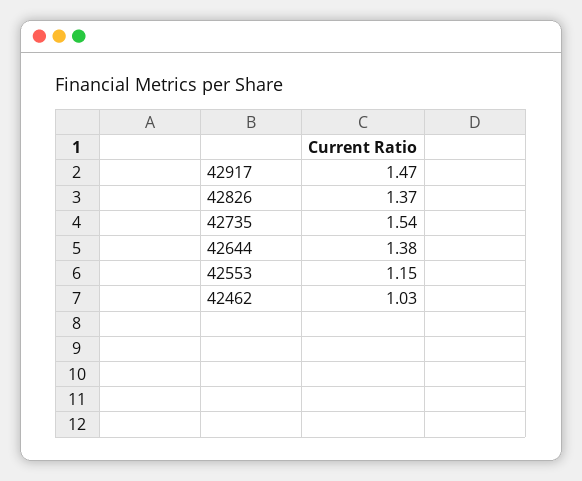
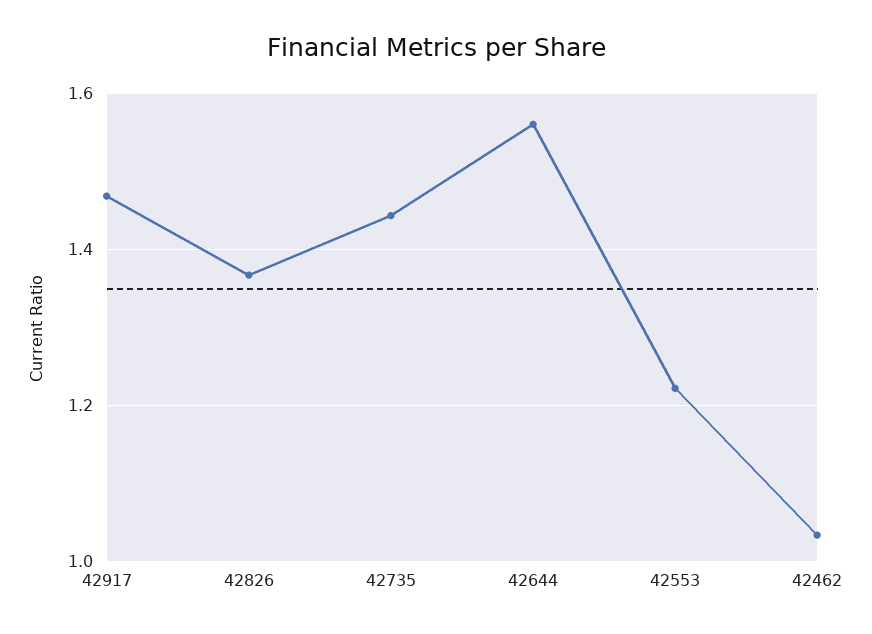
  {
    "42917": 1.47,
    "42826": 1.37,
-   "42735": 1.54,
+   "42735": 1.44,
-   "42644": 1.38,
+   "42644": 1.56,
-   "42553": 1.15,
+   "42553": 1.22,
    "42462": 1.03
  }

